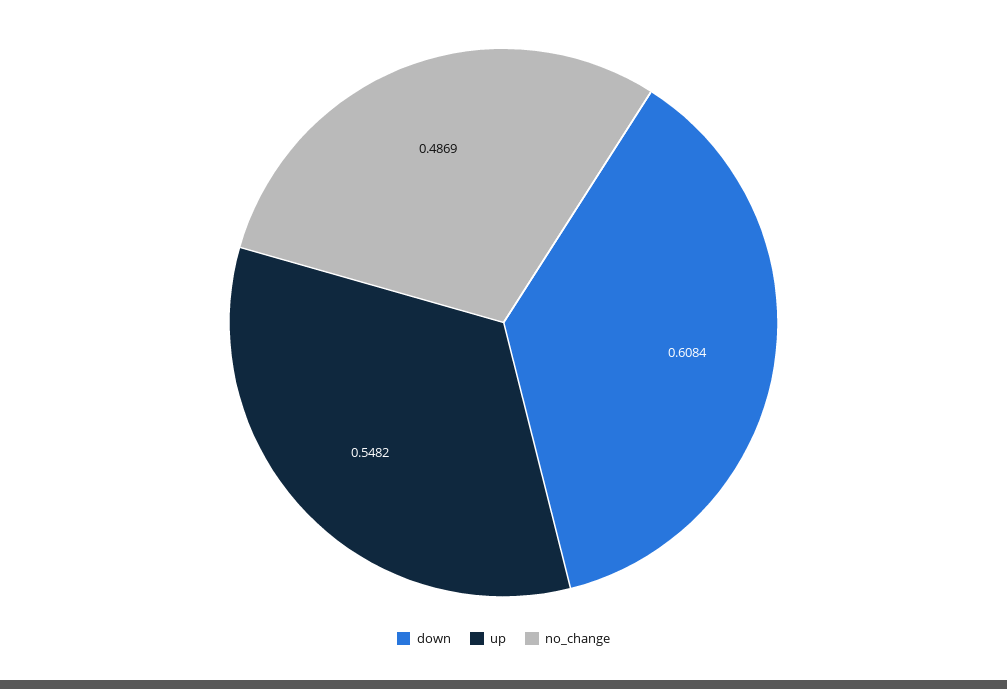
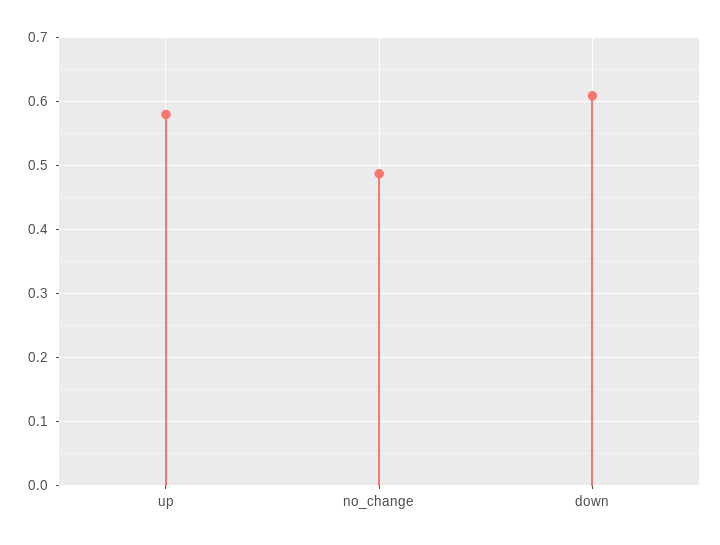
  {
    "down": 0.6084,
-   "up": 0.5482,
+   "up": 0.58,
    "no_change": 0.4869
  }

